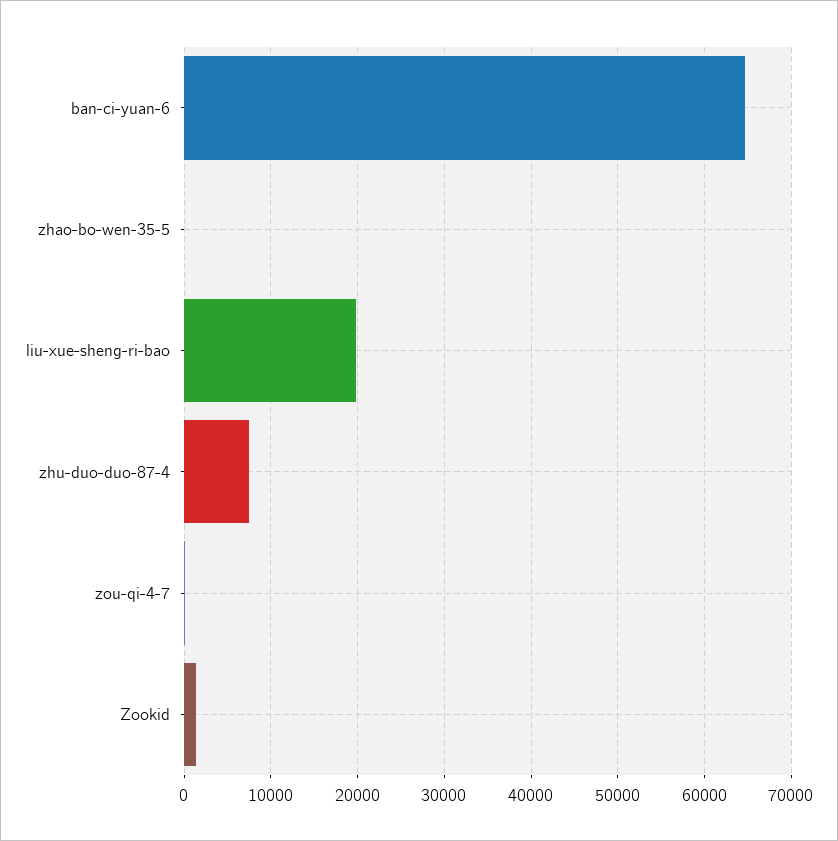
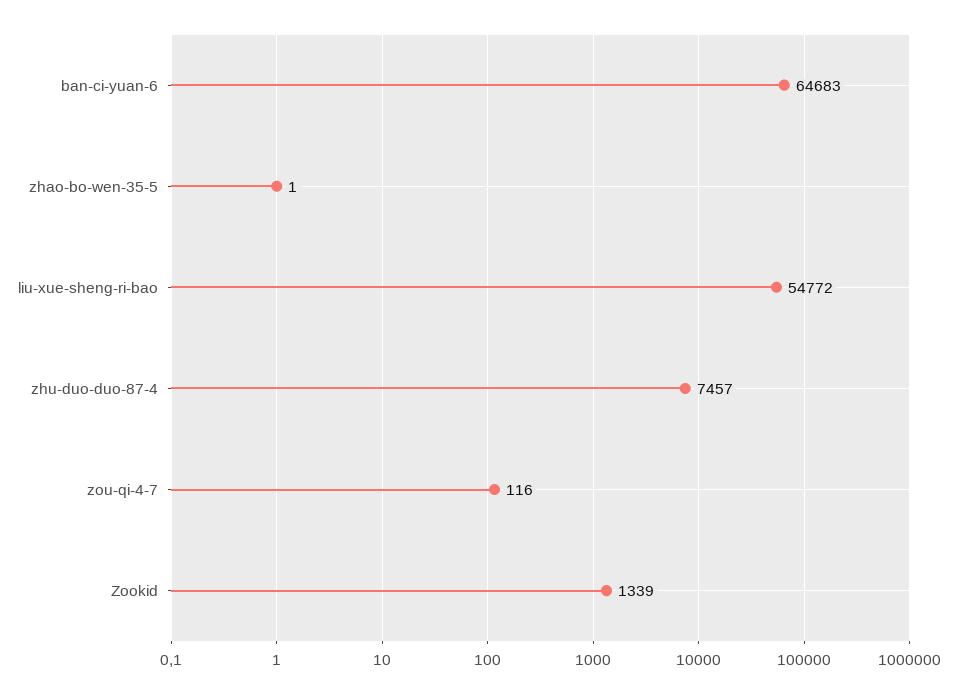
  {
    "ban-ci-yuan-6": 64683,
    "zhao-bo-wen-35-5": 1,
-   "liu-xue-sheng-ri-bao": 20000,
+   "liu-xue-sheng-ri-bao": 54772,
    "zhu-duo-duo-87-4": 7457,
    "zou-qi-4-7": 116,
    "Zookid": 1339
  }

